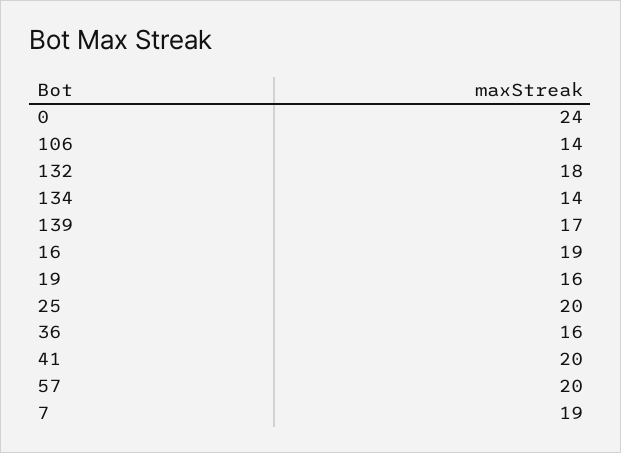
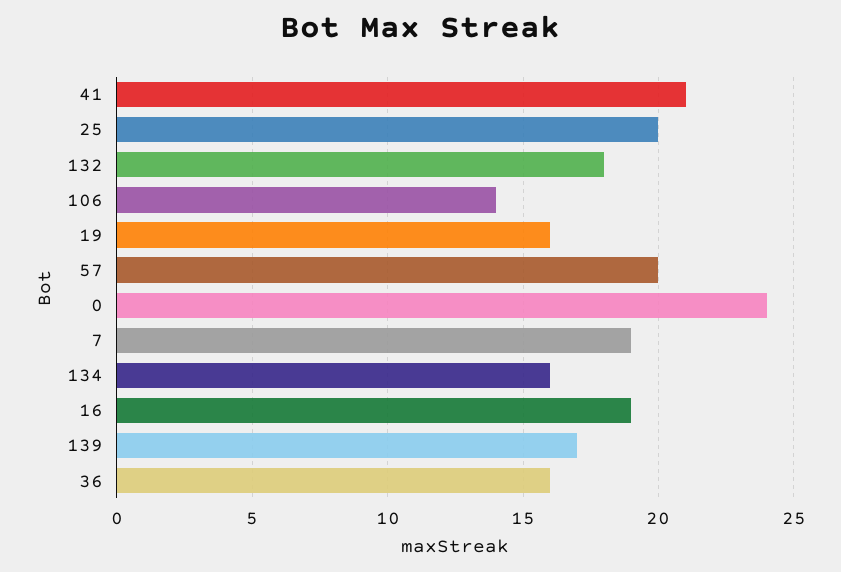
  {
    "0": 24,
    "106": 14,
    "132": 18,
-   "134": 14,
+   "134": 16,
    "139": 17,
    "16": 19,
    "19": 16,
    "25": 20,
    "36": 16,
-   "41": 20,
+   "41": 21,
    "57": 20,
    "7": 19
  }

